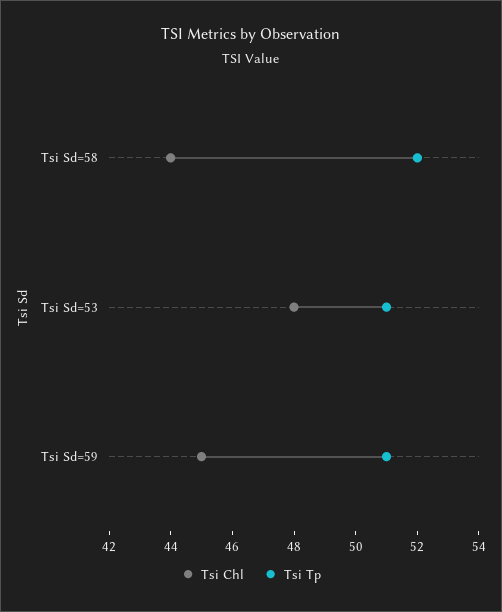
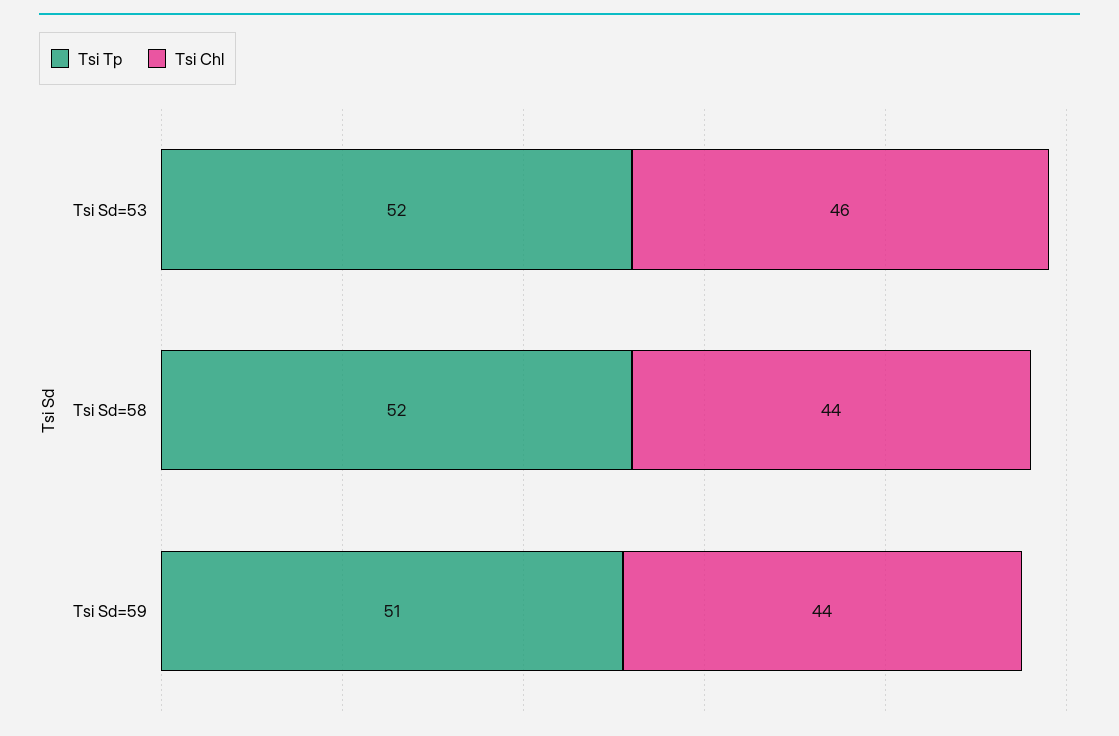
  {
    "Tsi Chl": {
      "Tsi Sd=58": 44,
-     "Tsi Sd=53": 48,
+     "Tsi Sd=53": 46,
-     "Tsi Sd=59": 45
+     "Tsi Sd=59": 44
    },
    "Tsi Tp": {
      "Tsi Sd=58": 52,
-     "Tsi Sd=53": 51,
+     "Tsi Sd=53": 52,
      "Tsi Sd=59": 51
    }
  }

